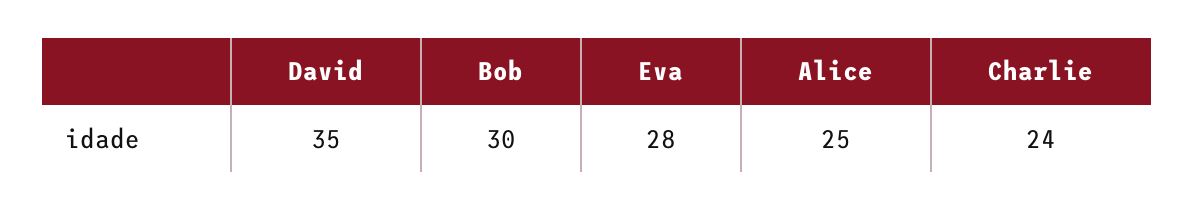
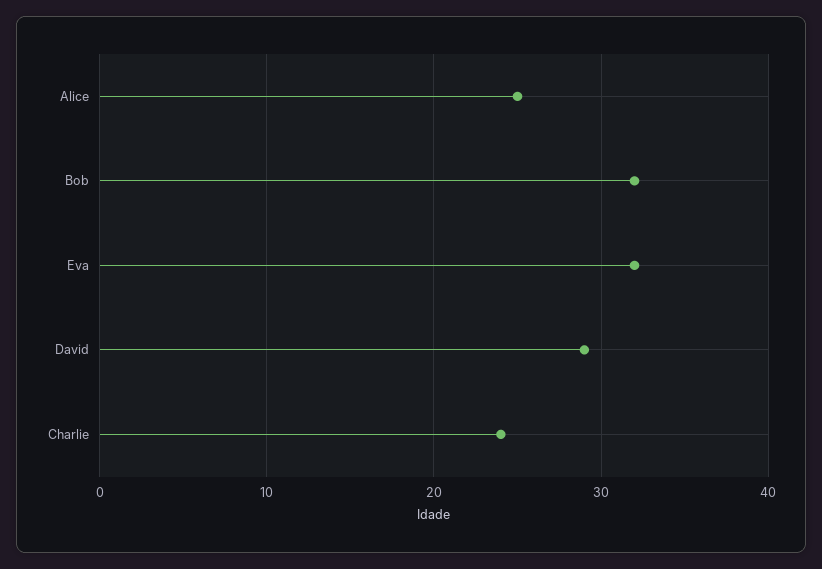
  {
-   "David": 35,
+   "David": 29,
-   "Bob": 30,
+   "Bob": 32,
-   "Eva": 28,
+   "Eva": 32,
    "Alice": 25,
    "Charlie": 24
  }

